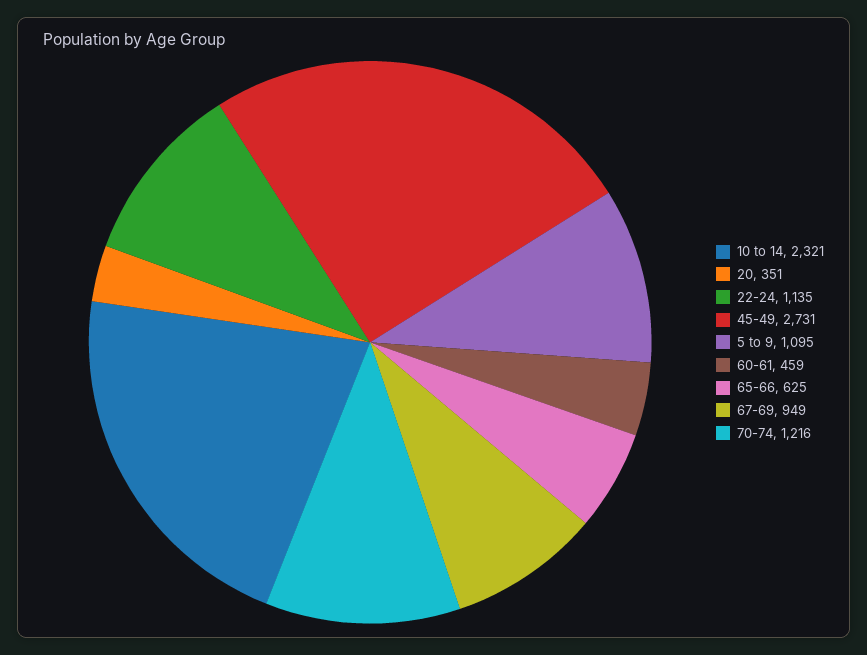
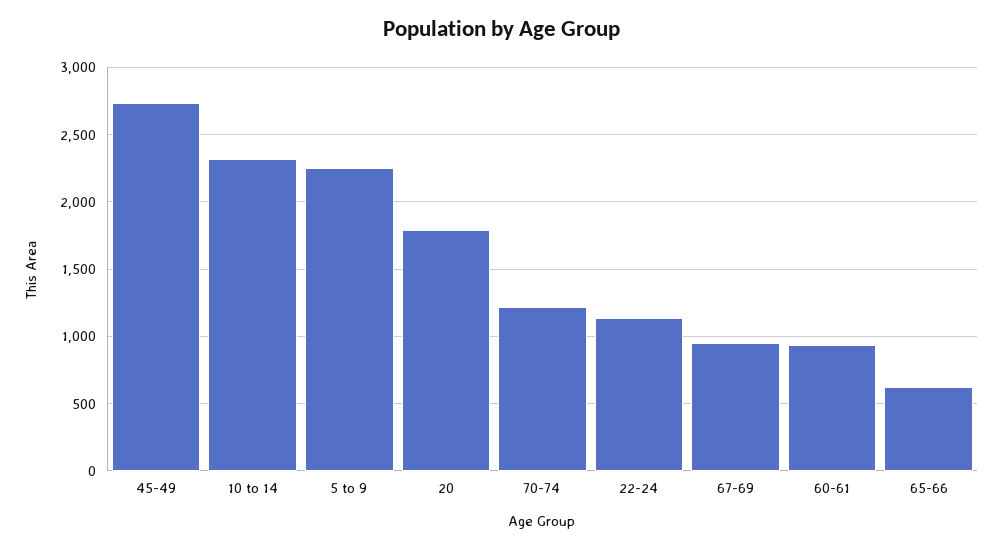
  {
    "10 to 14": 2321,
-   "20": 351,
+   "20": 1800,
    "22-24": 1135,
    "45-49": 2731,
-   "5 to 9": 1095,
+   "5 to 9": 2250,
-   "60-61": 459,
+   "60-61": 950,
    "65-66": 625,
    "67-69": 949,
    "70-74": 1216
  }

